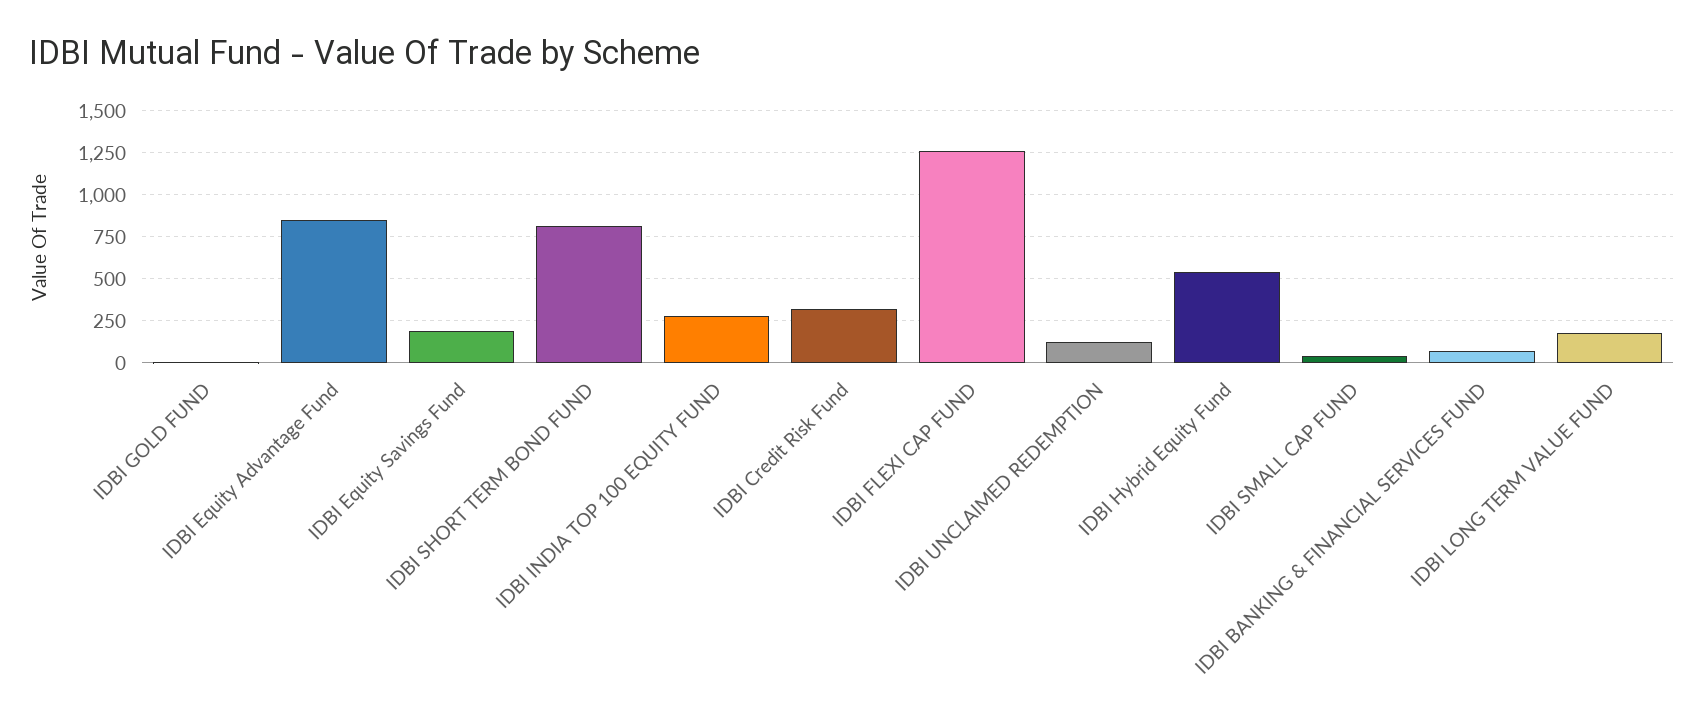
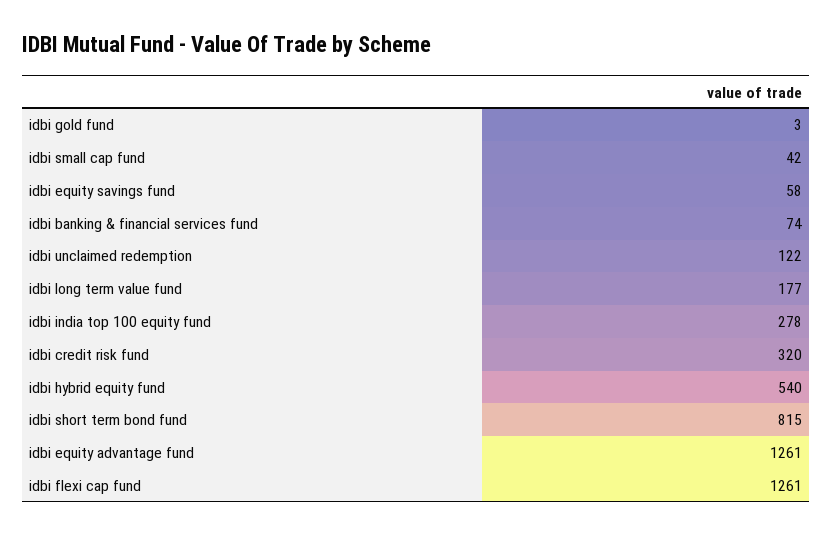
  {
    "IDBI GOLD FUND": 3,
-   "IDBI Equity Advantage Fund": 850,
+   "IDBI Equity Advantage Fund": 1261,
-   "IDBI Equity Savings Fund": 200,
+   "IDBI Equity Savings Fund": 58,
    "IDBI SHORT TERM BOND FUND": 815,
    "IDBI INDIA TOP 100 EQUITY FUND": 278,
    "IDBI Credit Risk Fund": 320,
    "IDBI FLEXI CAP FUND": 1261,
    "IDBI UNCLAIMED REDEMPTION": 122,
    "IDBI Hybrid Equity Fund": 540,
    "IDBI SMALL CAP FUND": 42,
    "IDBI BANKING & FINANCIAL SERVICES FUND": 74,
    "IDBI LONG TERM VALUE FUND": 177
  }

